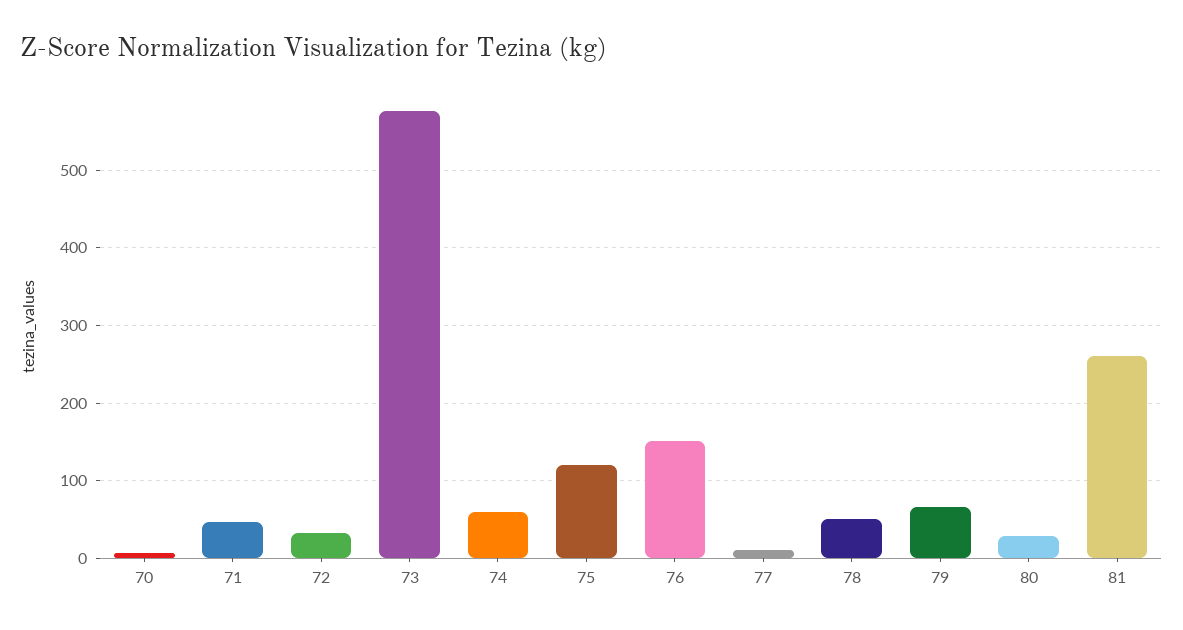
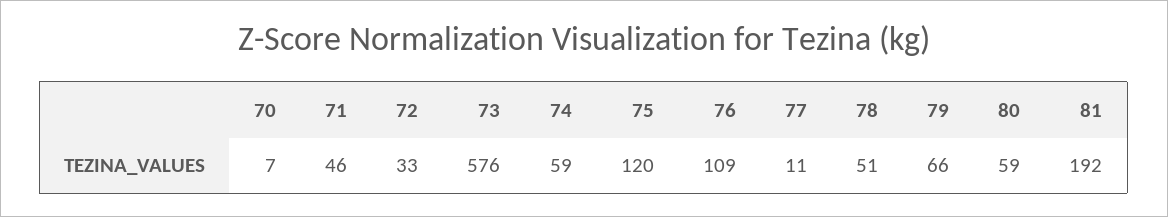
  {
    "70": 7,
    "71": 46,
    "72": 33,
    "73": 576,
    "74": 59,
    "75": 120,
-   "76": 150,
+   "76": 109,
    "77": 11,
    "78": 51,
    "79": 66,
-   "80": 30,
+   "80": 59,
-   "81": 260
+   "81": 192
  }

